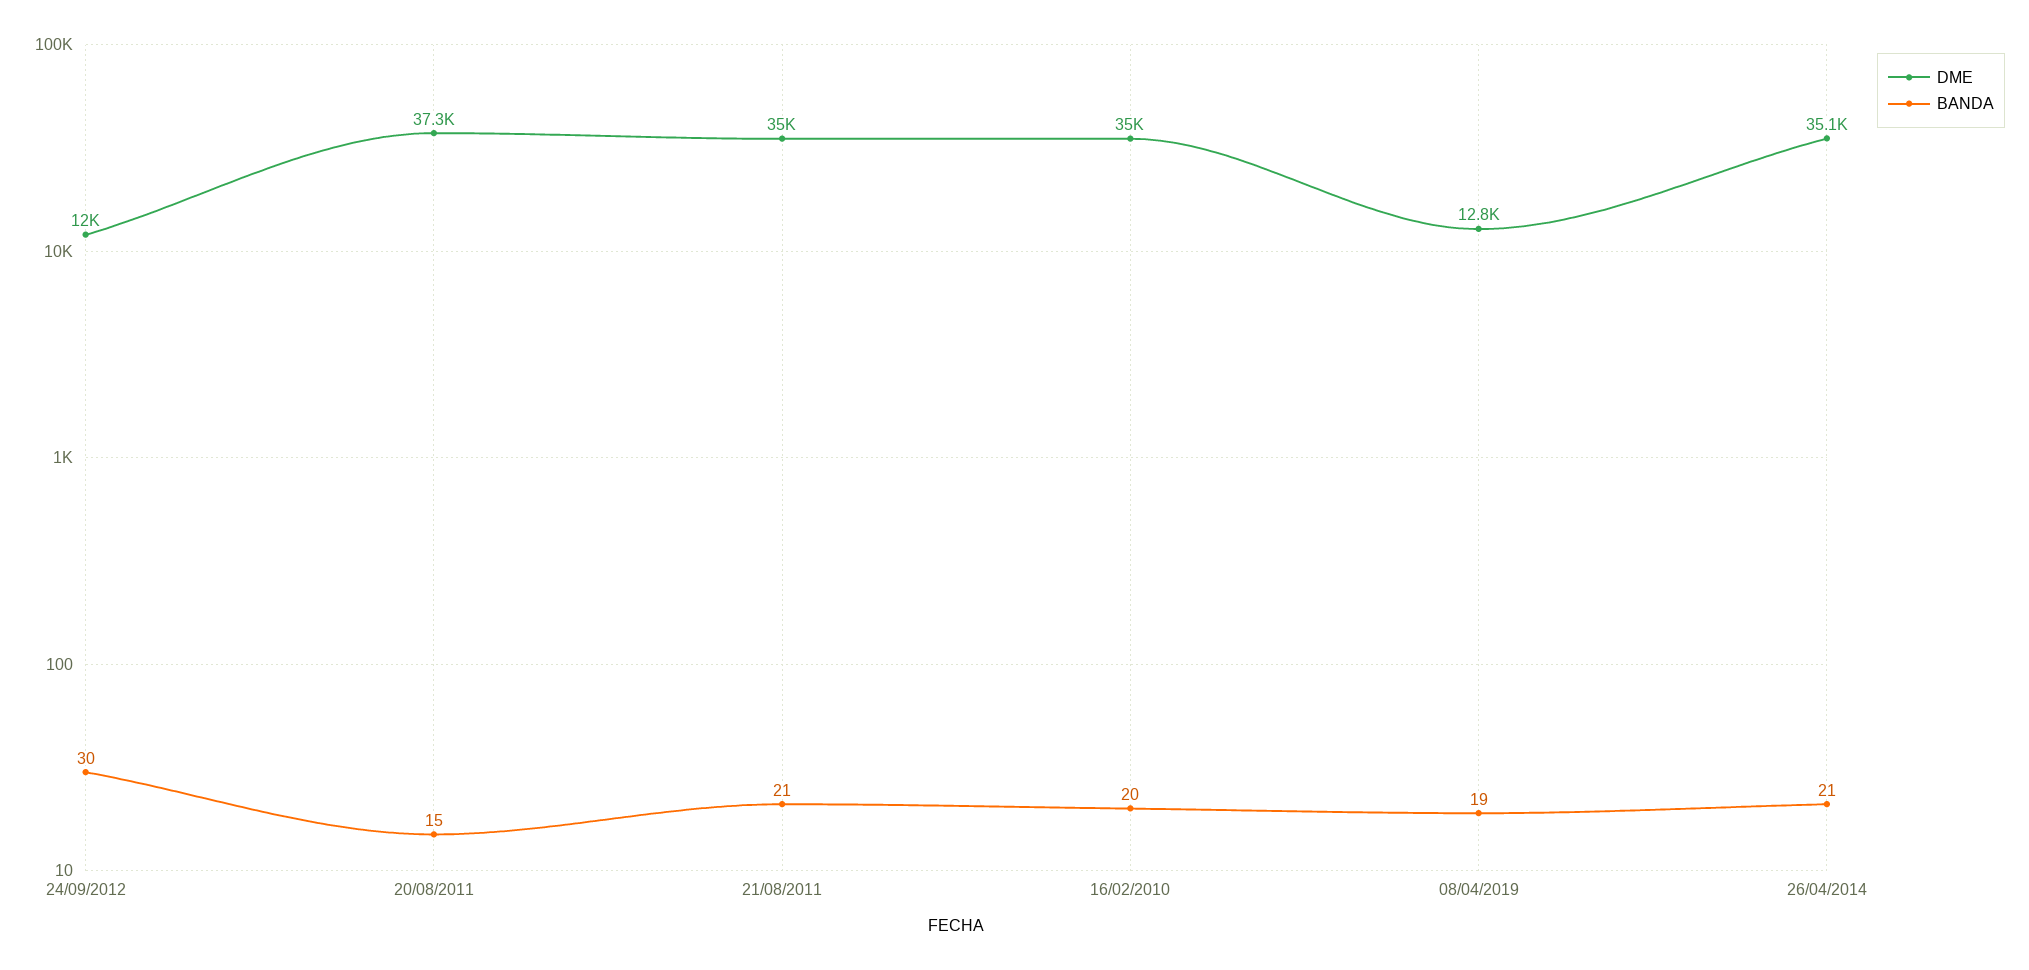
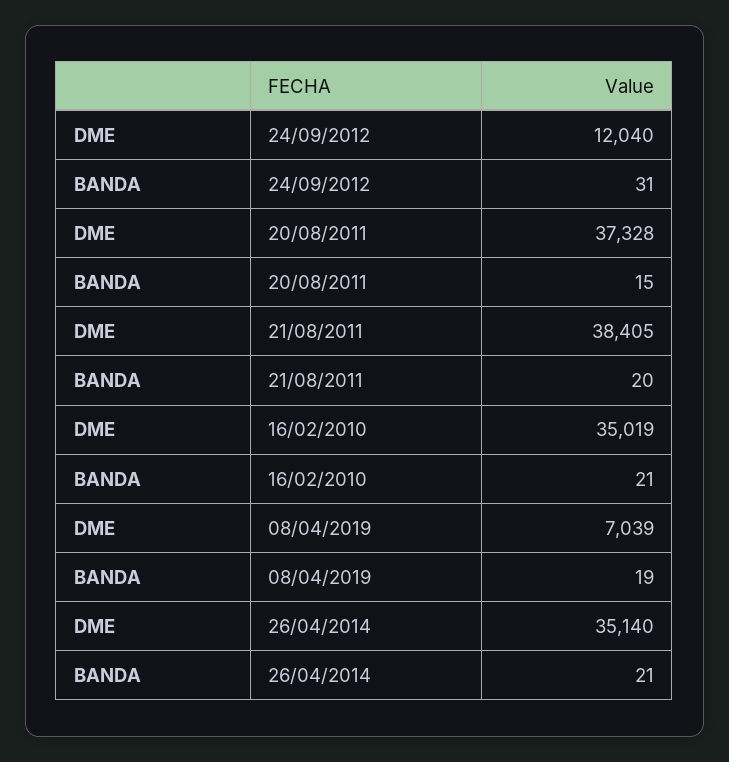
  {
    "DME": {
      "24/09/2012": 12040,
      "20/08/2011": 37328,
-     "21/08/2011": 35000,
+     "21/08/2011": 38405,
      "16/02/2010": 35019,
-     "08/04/2019": 12800,
+     "08/04/2019": 7039,
      "26/04/2014": 35140
    },
    "BANDA": {
-     "24/09/2012": 30,
+     "24/09/2012": 31,
      "20/08/2011": 15,
-     "21/08/2011": 21,
+     "21/08/2011": 20,
-     "16/02/2010": 20,
+     "16/02/2010": 21,
      "08/04/2019": 19,
      "26/04/2014": 21
    }
  }

